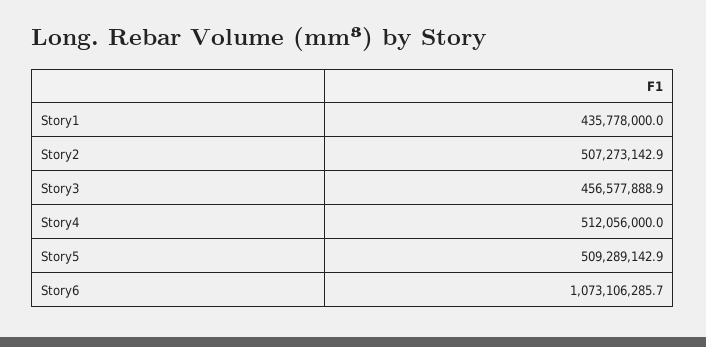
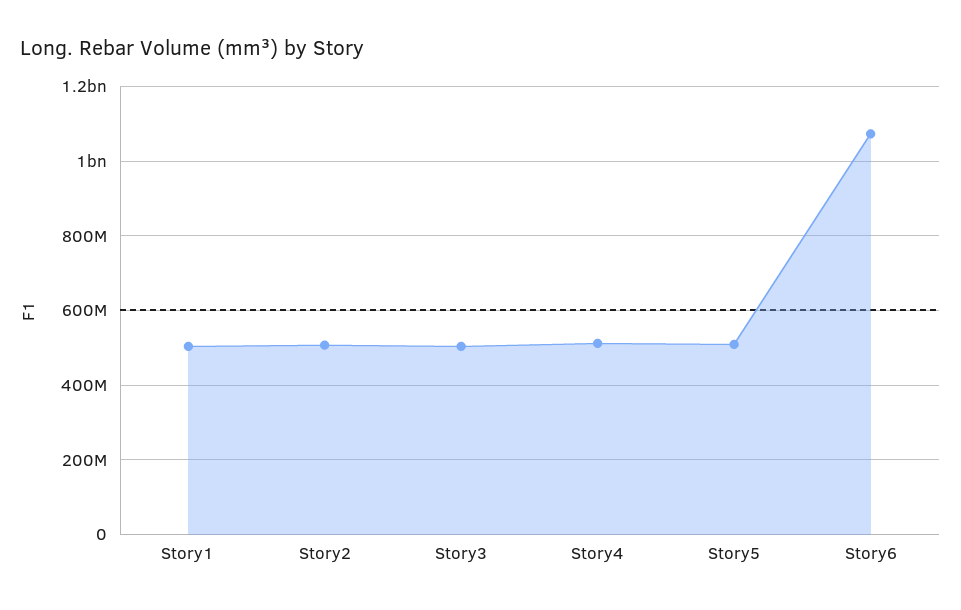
  {
-   "Story1": 435778000,
+   "Story1": 500000000,
    "Story2": 507273142.9,
-   "Story3": 456577888.9,
+   "Story3": 500000000,
    "Story4": 512056000,
    "Story5": 509289142.9,
    "Story6": 1073106285.7
  }

